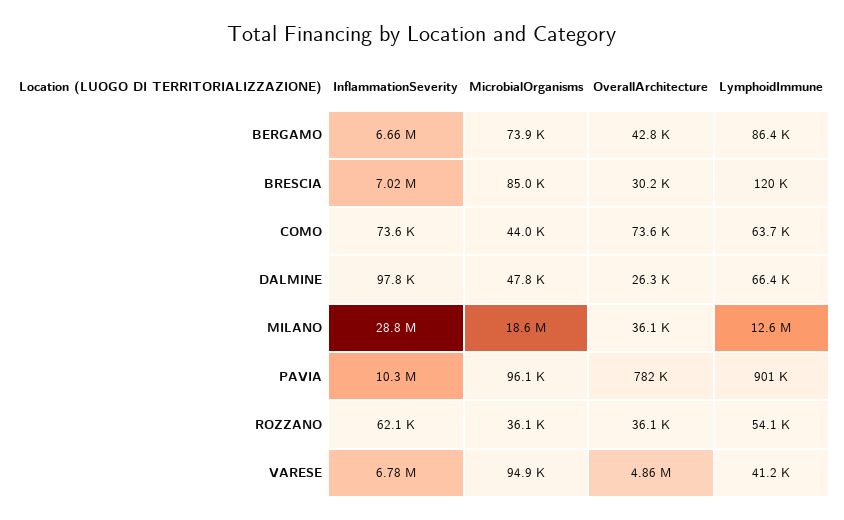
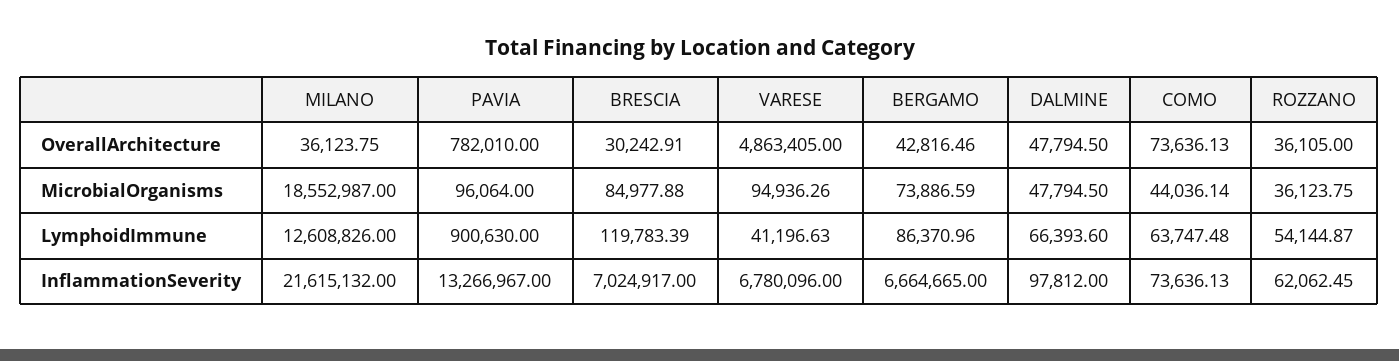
  {
    "InflammationSeverity": {
      "BERGAMO": 6664665,
      "BRESCIA": 7024917,
      "COMO": 73636.13,
      "DALMINE": 97812,
-     "MILANO": 28800000,
+     "MILANO": 21615132,
-     "PAVIA": 10300000,
+     "PAVIA": 13266967,
      "ROZZANO": 62062.45,
      "VARESE": 6780096
    },
    "MicrobialOrganisms": {
      "BERGAMO": 73886.59,
      "BRESCIA": 84977.88,
      "COMO": 44036.14,
      "DALMINE": 47794.5,
      "MILANO": 18552987,
      "PAVIA": 96064,
      "ROZZANO": 36123.75,
      "VARESE": 94936.26
    },
    "OverallArchitecture": {
      "BERGAMO": 42816.46,
      "BRESCIA": 30242.91,
      "COMO": 73636.13,
-     "DALMINE": 26300,
+     "DALMINE": 47794.5,
      "MILANO": 36123.75,
      "PAVIA": 782010,
      "ROZZANO": 36105,
      "VARESE": 4863405
    },
    "LymphoidImmune": {
      "BERGAMO": 86370.96,
      "BRESCIA": 119783.39,
      "COMO": 63747.48,
      "DALMINE": 66393.6,
      "MILANO": 12608826,
      "PAVIA": 900630,
      "ROZZANO": 54144.87,
      "VARESE": 41196.63
    }
  }

